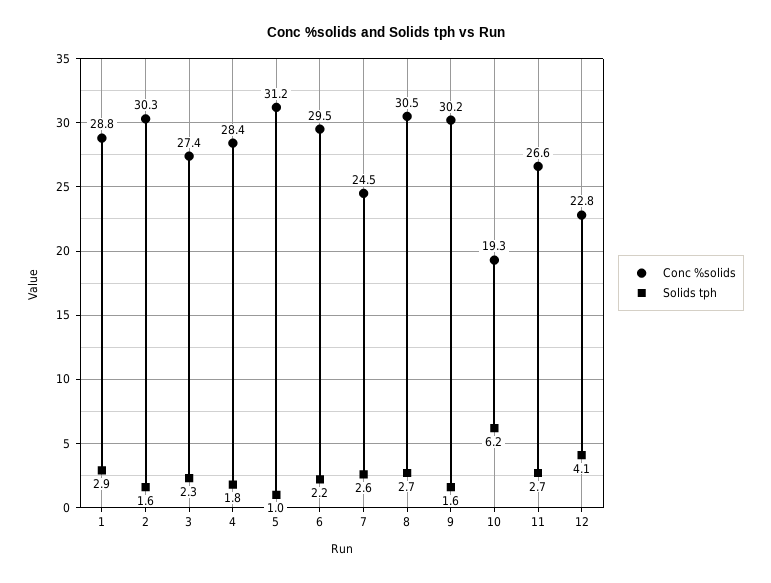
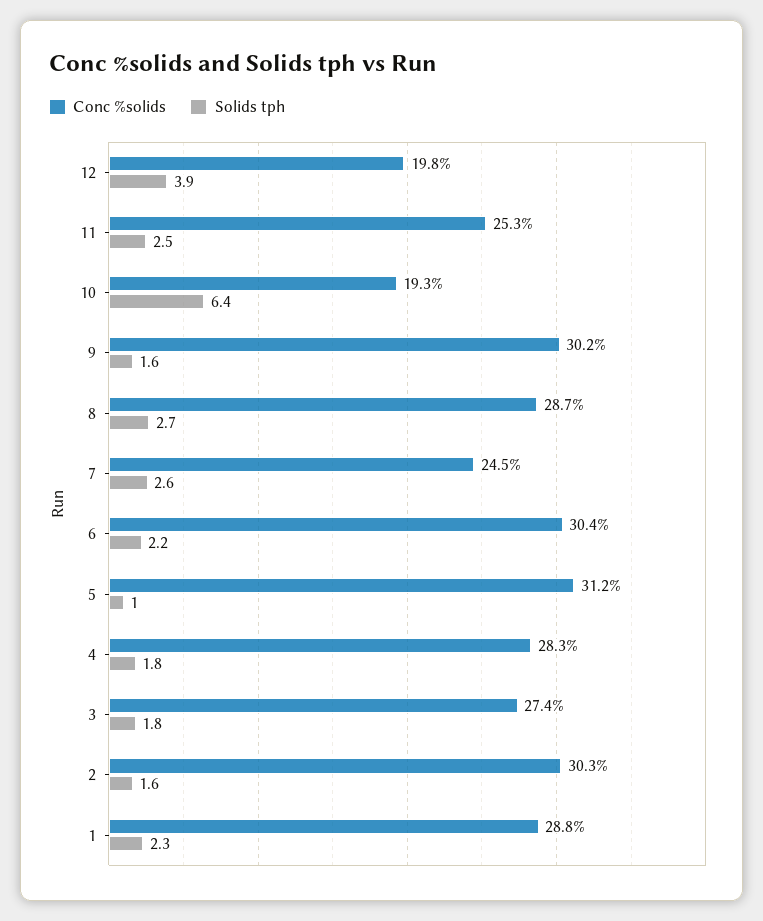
  {
    "Conc %solids": {
      "1": 28.8,
      "2": 30.3,
      "3": 27.4,
-     "4": 28.4,
+     "4": 28.3,
      "5": 31.2,
-     "6": 29.5,
+     "6": 30.4,
      "7": 24.5,
-     "8": 30.5,
+     "8": 28.7,
      "9": 30.2,
      "10": 19.3,
-     "11": 26.6,
+     "11": 25.3,
-     "12": 22.8
+     "12": 19.8
    },
    "Solids tph": {
-     "1": 2.9,
+     "1": 2.3,
      "2": 1.6,
-     "3": 2.3,
+     "3": 1.8,
      "4": 1.8,
      "5": 1,
      "6": 2.2,
      "7": 2.6,
      "8": 2.7,
      "9": 1.6,
-     "10": 6.2,
+     "10": 6.4,
-     "11": 2.7,
+     "11": 2.5,
-     "12": 4.1
+     "12": 3.9
    }
  }

